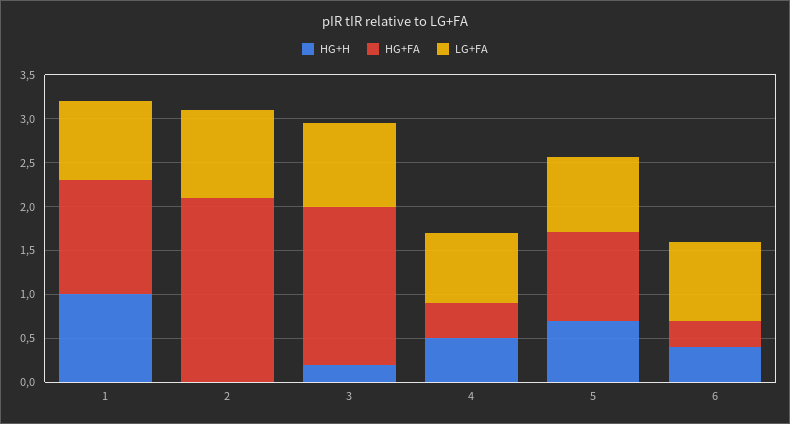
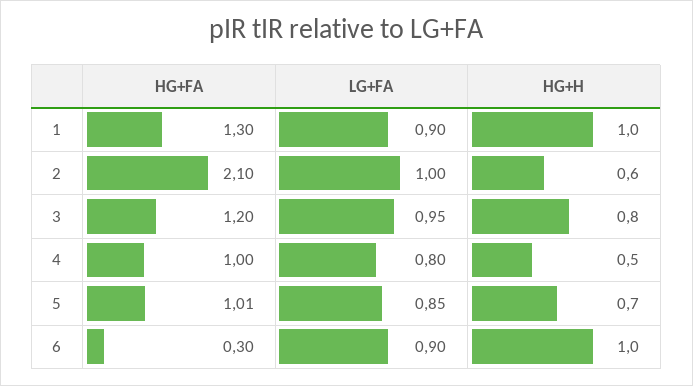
  {
    "HG+H": {
      "1": 1,
-     "2": 0,
+     "2": 0.6,
-     "3": 0.2,
+     "3": 0.8,
      "4": 0.5,
      "5": 0.7,
-     "6": 0.4
+     "6": 1
    },
    "HG+FA": {
      "1": 1.3,
      "2": 2.1,
-     "3": 1.8,
+     "3": 1.2,
-     "4": 0.4,
+     "4": 1,
      "5": 1.01,
      "6": 0.3
    },
    "LG+FA": {
      "1": 0.9,
      "2": 1,
      "3": 0.95,
      "4": 0.8,
      "5": 0.85,
      "6": 0.9
    }
  }

